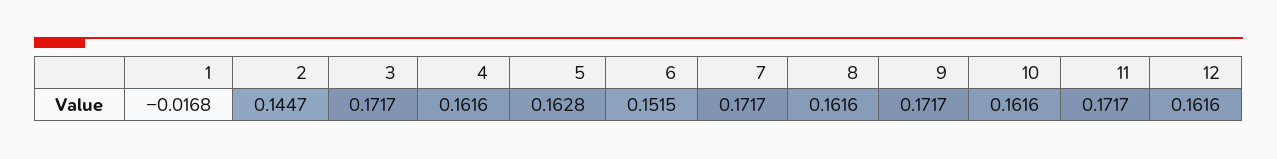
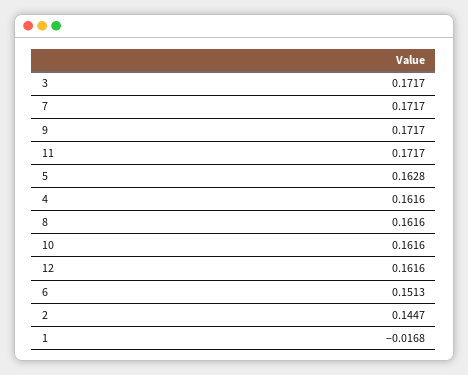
  {
    "1": -0.0168,
    "2": 0.1447,
    "3": 0.1717,
    "4": 0.1616,
    "5": 0.1628,
-   "6": 0.1515,
+   "6": 0.1513,
    "7": 0.1717,
    "8": 0.1616,
    "9": 0.1717,
    "10": 0.1616,
    "11": 0.1717,
    "12": 0.1616
  }

